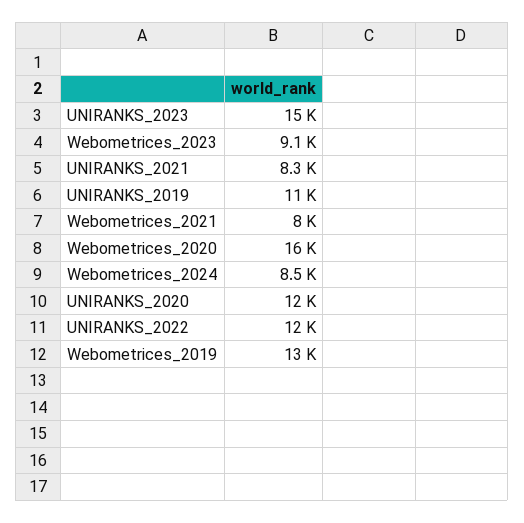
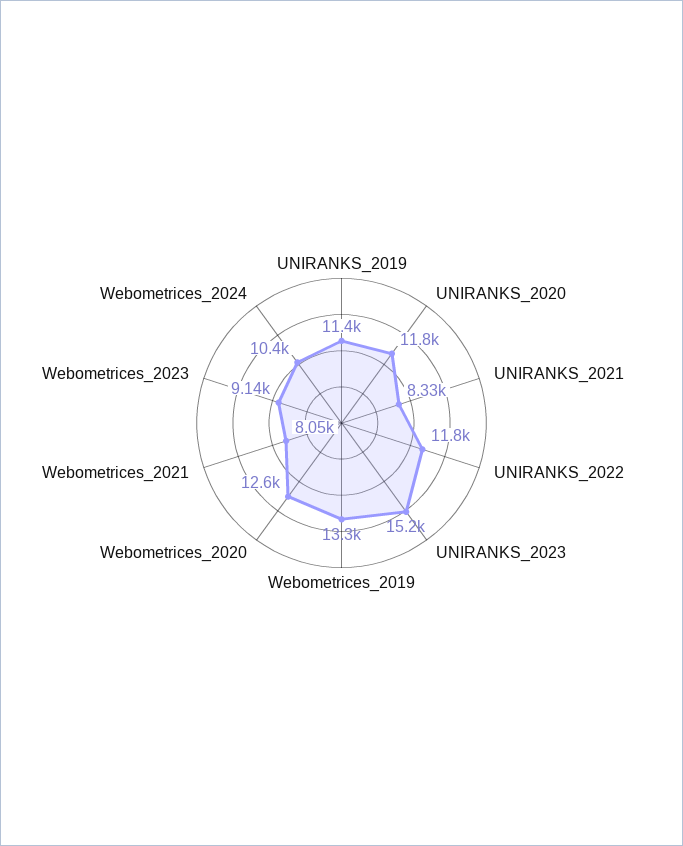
  {
    "UNIRANKS_2023": 15200,
    "Webometrices_2023": 9140,
    "UNIRANKS_2021": 8330,
    "UNIRANKS_2019": 11400,
    "Webometrices_2021": 8050,
-   "Webometrices_2020": 16000,
+   "Webometrices_2020": 12600,
-   "Webometrices_2024": 8500,
+   "Webometrices_2024": 10400,
    "UNIRANKS_2020": 11800,
    "UNIRANKS_2022": 11800,
    "Webometrices_2019": 13300
  }

